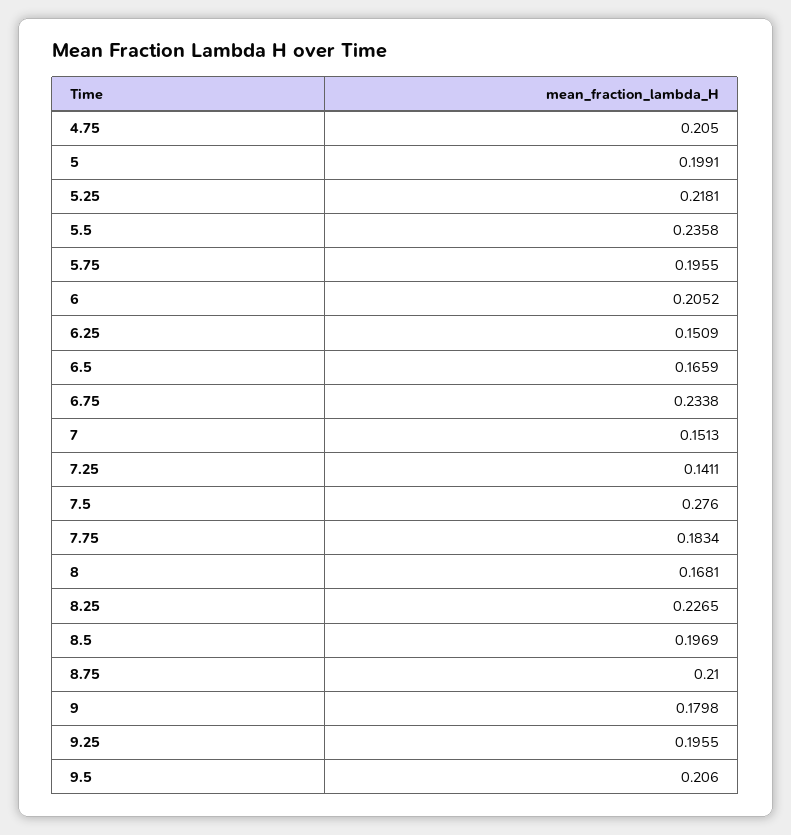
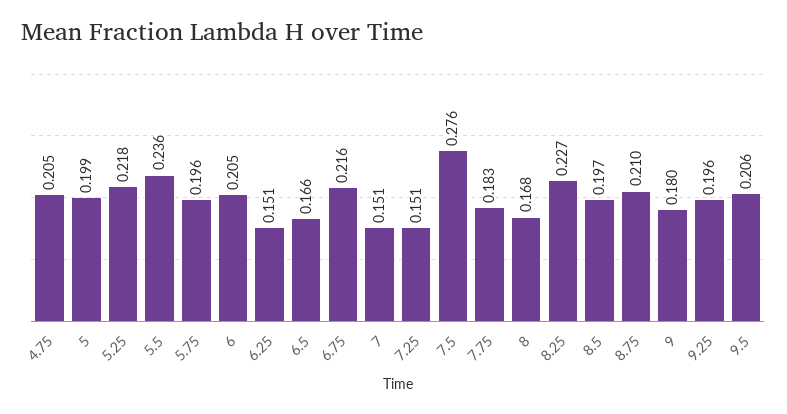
  {
    "4.75": 0.205,
    "5": 0.1991,
    "5.25": 0.2181,
    "5.5": 0.2358,
    "5.75": 0.1955,
    "6": 0.2052,
    "6.25": 0.1509,
    "6.5": 0.1659,
-   "6.75": 0.2338,
+   "6.75": 0.216,
    "7": 0.1513,
-   "7.25": 0.1411,
+   "7.25": 0.151,
    "7.5": 0.276,
    "7.75": 0.1834,
    "8": 0.1681,
    "8.25": 0.2265,
    "8.5": 0.1969,
    "8.75": 0.21,
    "9": 0.1798,
    "9.25": 0.1955,
    "9.5": 0.206
  }

